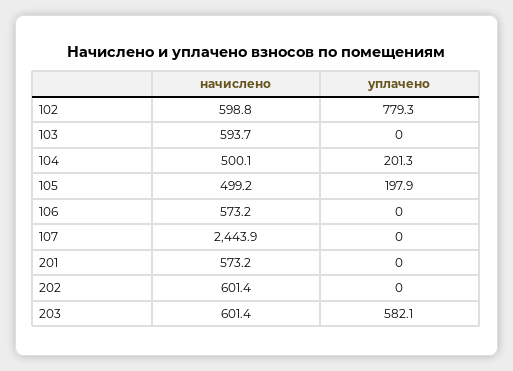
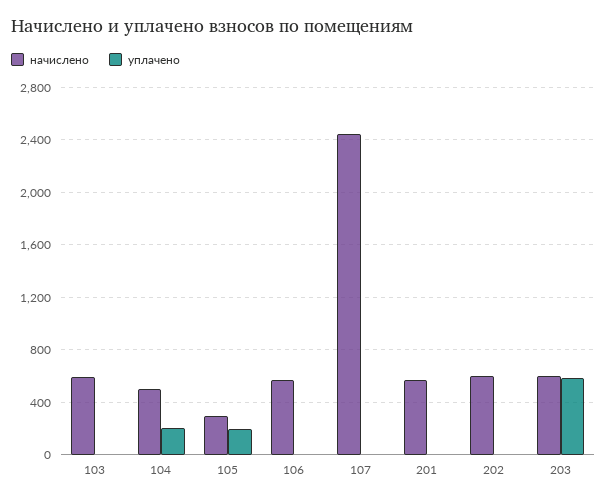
  {
    "начислено": {
-     "102": 598.8,
      "103": 593.7,
      "104": 500.1,
-     "105": 499.2,
+     "105": 300,
      "106": 573.2,
      "107": 2443.9,
      "201": 573.2,
      "202": 601.4,
      "203": 601.4
    },
    "уплачено": {
-     "102": 779.3,
      "103": 0,
      "104": 201.3,
      "105": 197.9,
      "106": 0,
      "107": 0,
      "201": 0,
      "202": 0,
      "203": 582.1
    }
  }

